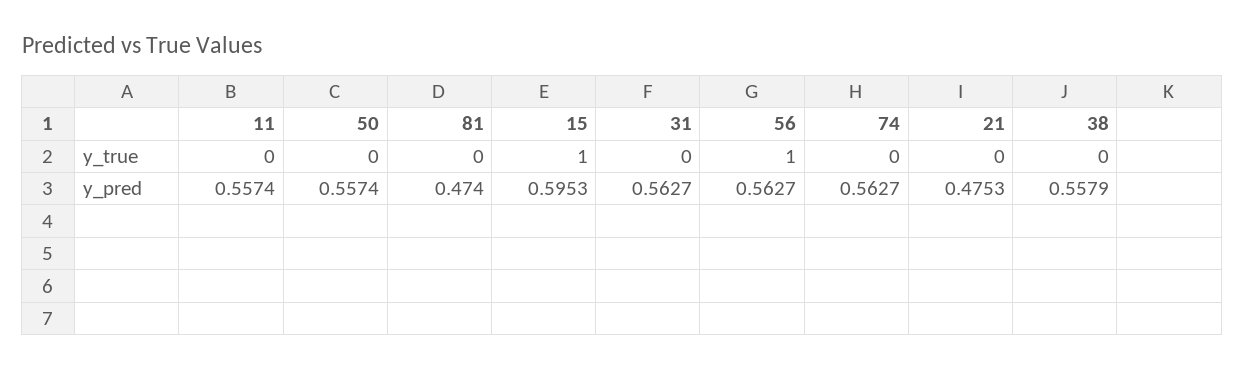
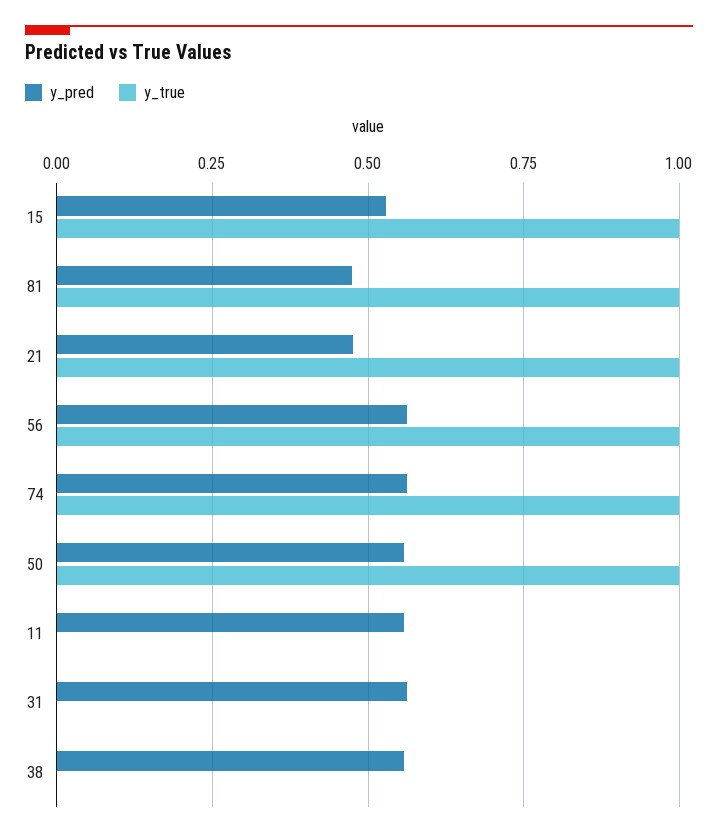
  {
    "y_true": {
      "11": 0,
-     "50": 0,
+     "50": 1,
-     "81": 0,
+     "81": 1,
      "15": 1,
      "31": 0,
      "56": 1,
-     "74": 0,
+     "74": 1,
-     "21": 0,
+     "21": 1,
      "38": 0
    },
    "y_pred": {
      "11": 0.5574,
      "50": 0.5574,
      "81": 0.474,
-     "15": 0.5953,
+     "15": 0.525,
      "31": 0.5627,
      "56": 0.5627,
      "74": 0.5627,
      "21": 0.4753,
      "38": 0.5579
    }
  }

